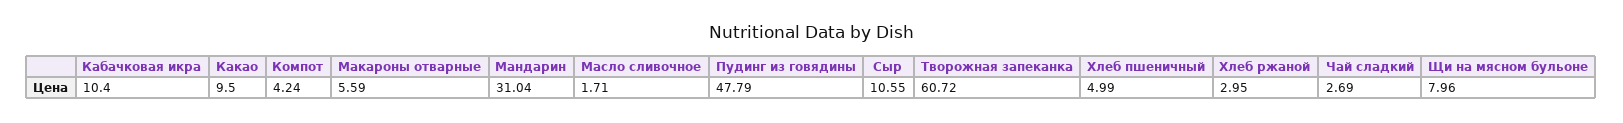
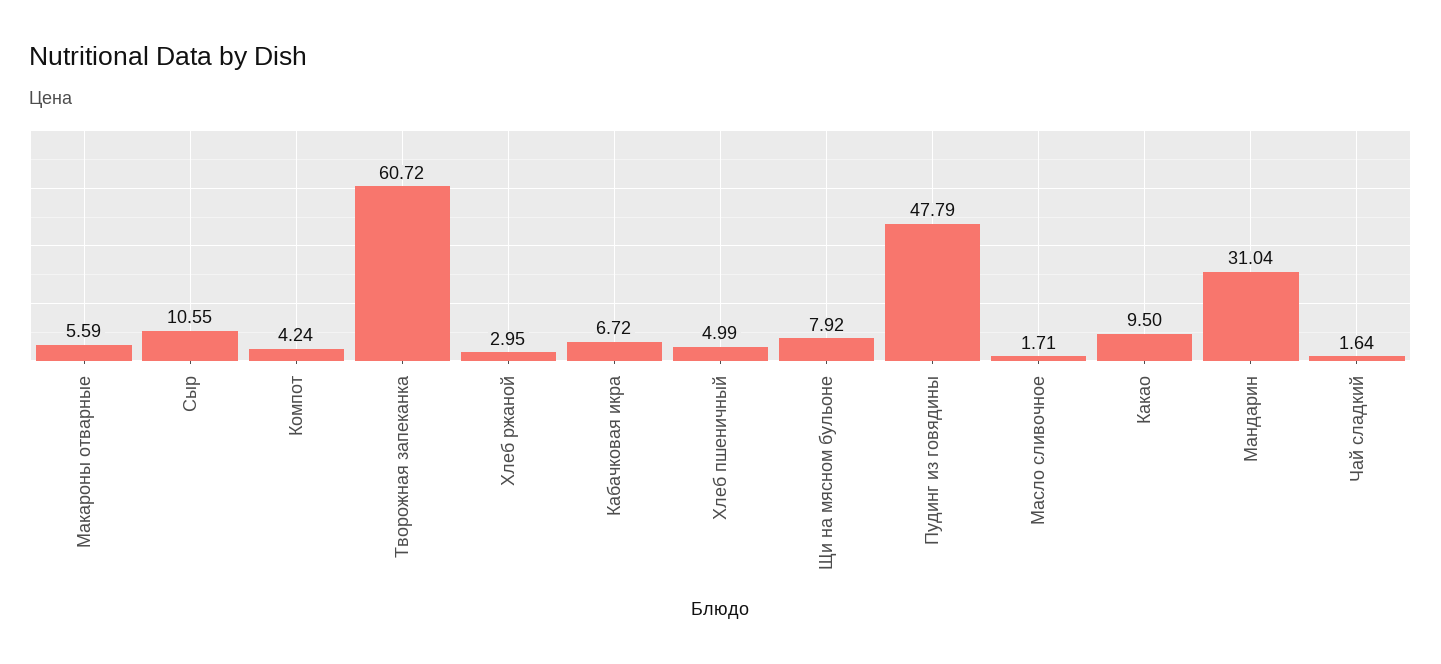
  {
-   "Кабачковая икра": 10.4,
+   "Кабачковая икра": 6.72,
    "Какао": 9.5,
    "Компот": 4.24,
    "Макароны отварные": 5.59,
    "Мандарин": 31.04,
    "Масло сливочное": 1.71,
    "Пудинг из говядины": 47.79,
    "Сыр": 10.55,
    "Творожная запеканка": 60.72,
    "Хлеб пшеничный": 4.99,
    "Хлеб ржаной": 2.95,
-   "Чай сладкий": 2.69,
+   "Чай сладкий": 1.64,
-   "Щи на мясном бульоне": 7.96
+   "Щи на мясном бульоне": 7.92
  }

